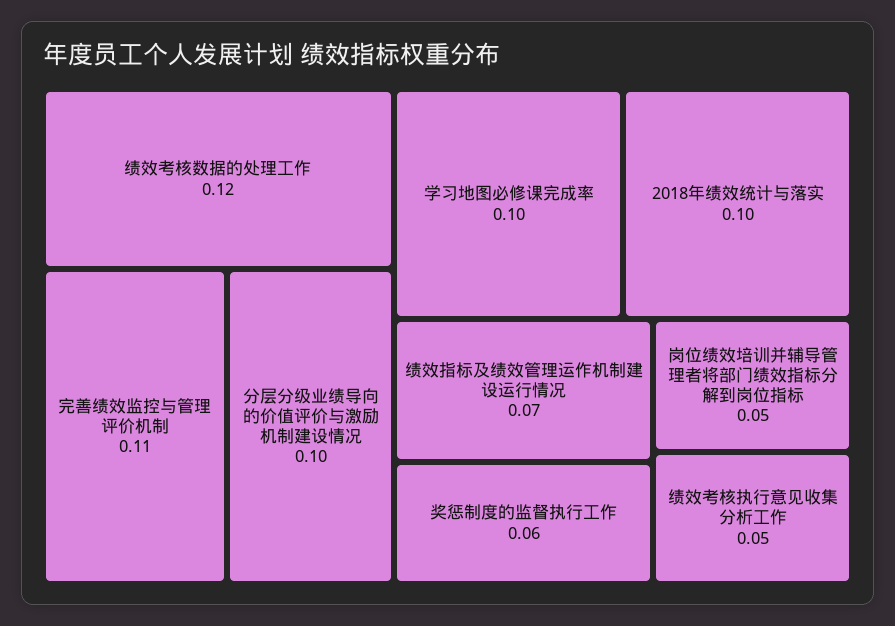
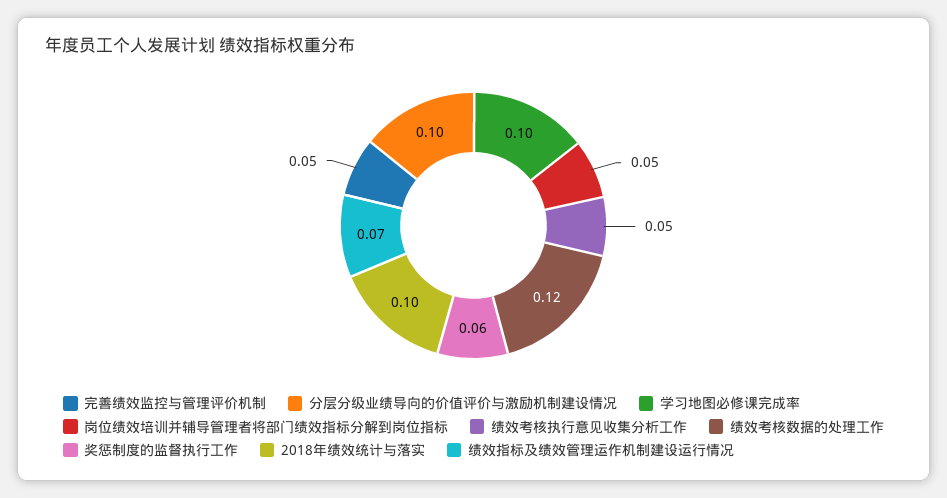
  {
    "绩效考核数据的处理工作": 0.12,
-   "完善绩效监控与管理评价机制": 0.11,
+   "完善绩效监控与管理评价机制": 0.05,
    "分层分级业绩导向的价值评价与激励机制建设情况": 0.1,
    "学习地图必修课完成率": 0.1,
    "2018年绩效统计与落实": 0.1,
    "绩效指标及绩效管理运作机制建设运行情况": 0.07,
    "奖惩制度的监督执行工作": 0.06,
    "岗位绩效培训并辅导管理者将部门绩效指标分解到岗位指标": 0.05,
    "绩效考核执行意见收集分析工作": 0.05
  }

